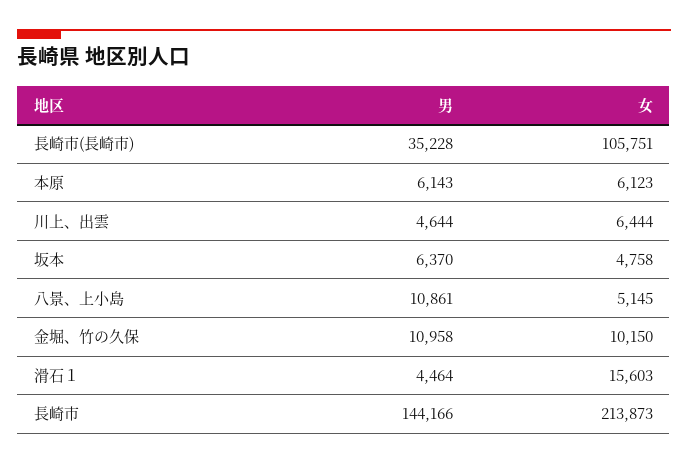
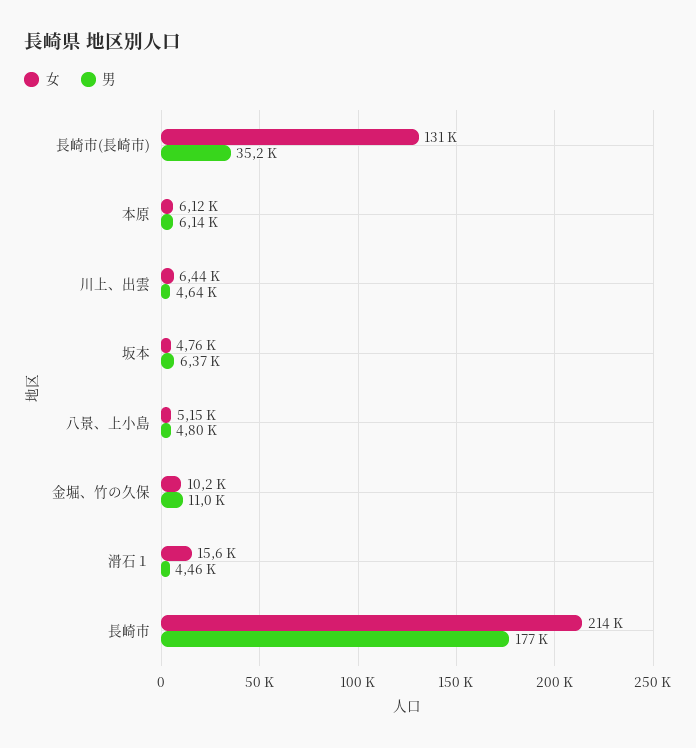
  {
    "男": {
      "長崎市(長崎市)": 35228,
      "本原": 6143,
      "川上、出雲": 4644,
      "坂本": 6370,
-     "八景、上小島": 10861,
+     "八景、上小島": 4800,
      "金堀、竹の久保": 10958,
      "滑石１": 4464,
-     "長崎市": 144166
+     "長崎市": 177000
    },
    "女": {
-     "長崎市(長崎市)": 105751,
+     "長崎市(長崎市)": 131000,
      "本原": 6123,
      "川上、出雲": 6444,
      "坂本": 4758,
      "八景、上小島": 5145,
      "金堀、竹の久保": 10150,
      "滑石１": 15603,
      "長崎市": 213873
    }
  }

